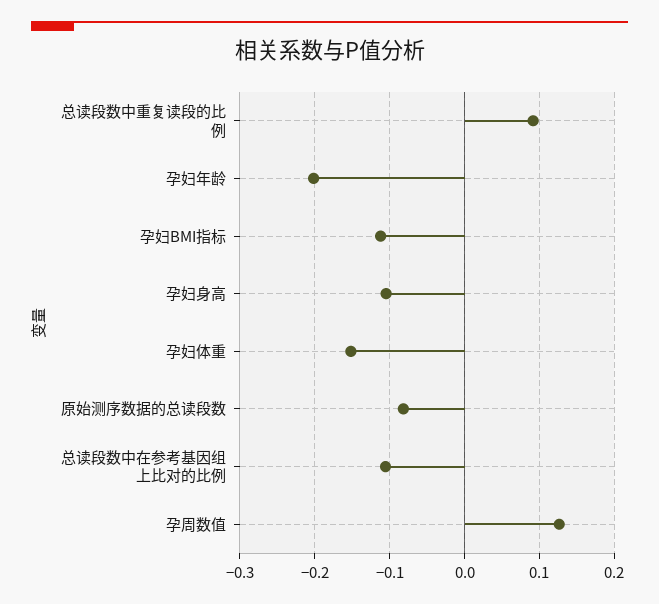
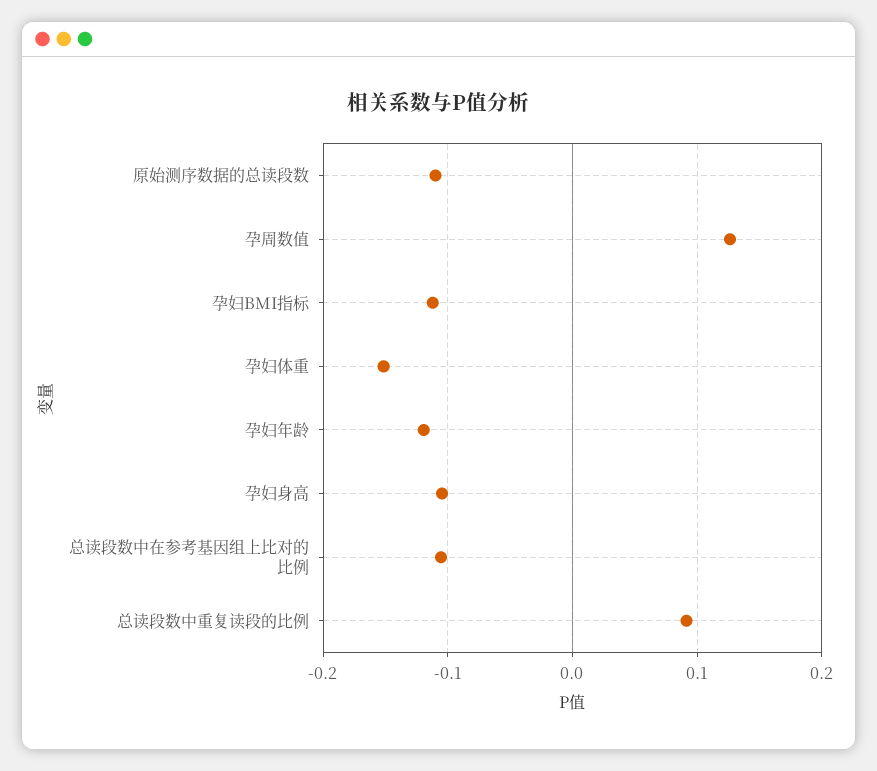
  {
    "总读段数中重复读段的比例": 0.09,
-   "孕妇年龄": -0.2,
+   "孕妇年龄": -0.12,
    "孕妇BMI指标": -0.11,
    "孕妇身高": -0.1,
    "孕妇体重": -0.15,
-   "原始测序数据的总读段数": -0.08,
+   "原始测序数据的总读段数": -0.11,
    "总读段数中在参考基因组上比对的比例": -0.11,
    "孕周数值": 0.13
  }

